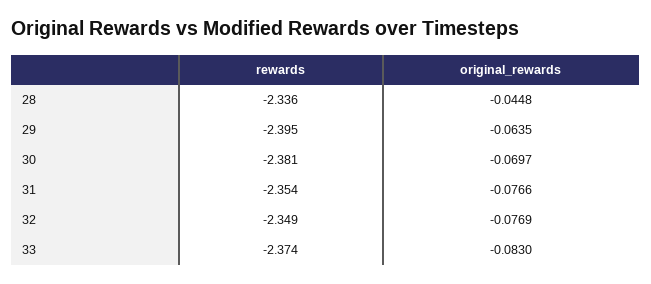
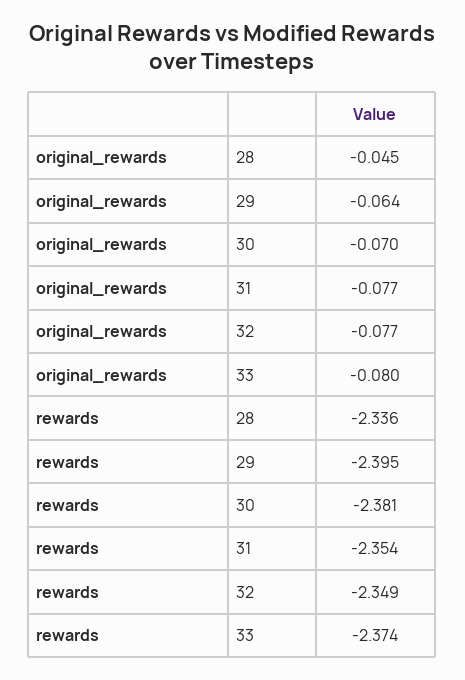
  {
    "rewards": {
      "28": -2.336,
      "29": -2.395,
      "30": -2.381,
      "31": -2.354,
      "32": -2.349,
      "33": -2.374
    },
    "original_rewards": {
      "28": -0.0448,
      "29": -0.0635,
      "30": -0.0697,
      "31": -0.0766,
      "32": -0.0769,
-     "33": -0.083
+     "33": -0.08
    }
  }

